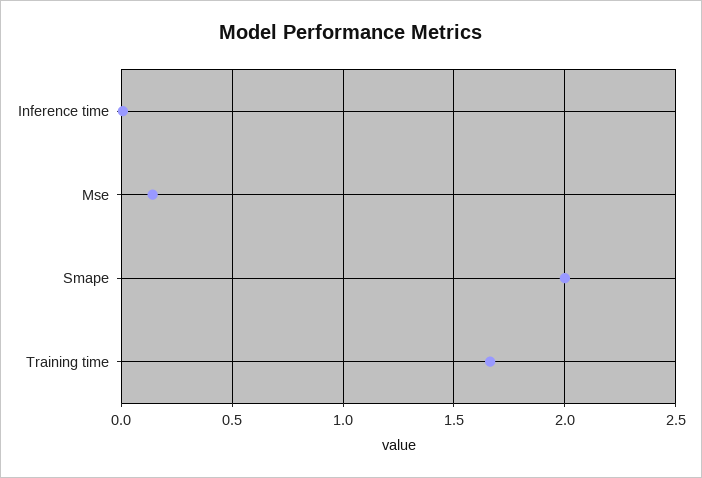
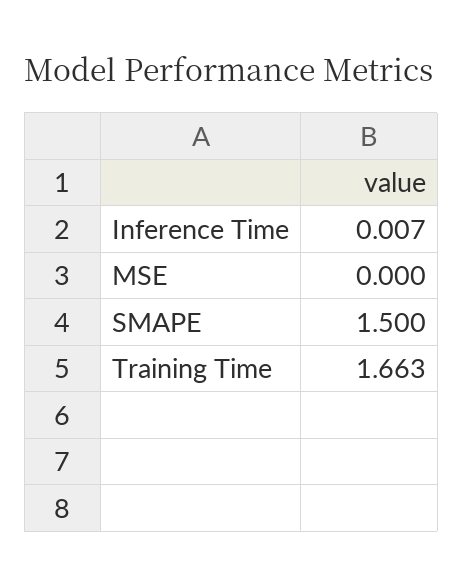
  {
    "Inference time": 0.007,
-   "Mse": 0.15,
+   "Mse": 0,
-   "Smape": 2,
+   "Smape": 1.5,
    "Training time": 1.663
  }

